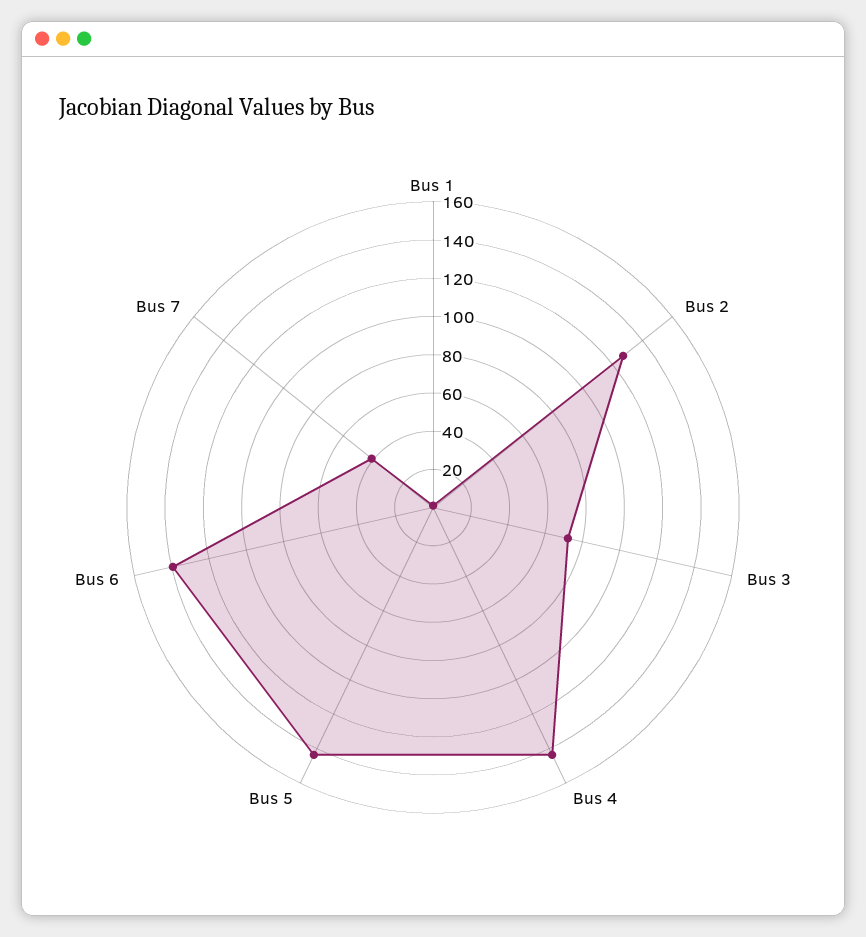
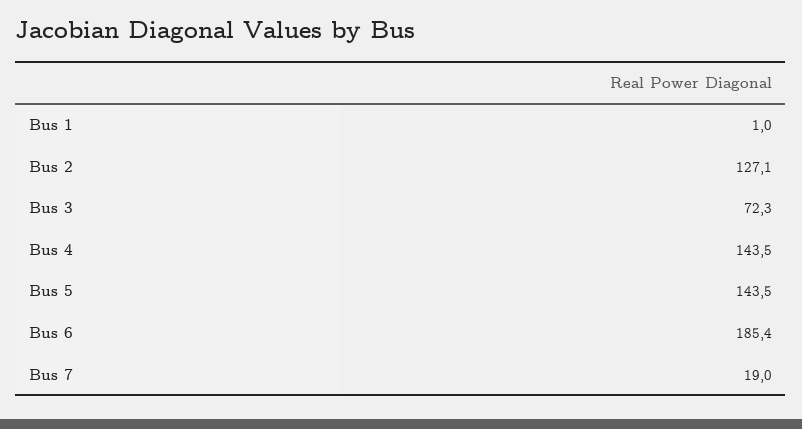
  {
    "Bus 1": 1,
    "Bus 2": 127.1,
    "Bus 3": 72.3,
    "Bus 4": 143.5,
    "Bus 5": 143.5,
-   "Bus 6": 140,
+   "Bus 6": 185.4,
-   "Bus 7": 40
+   "Bus 7": 19
  }

